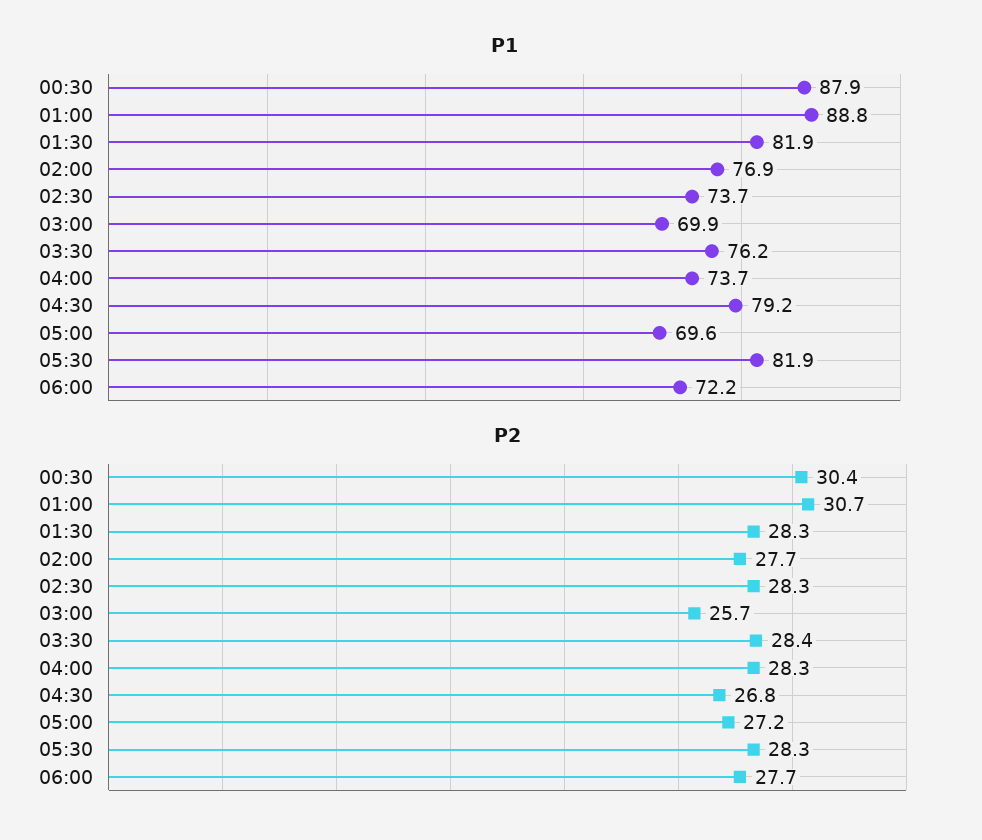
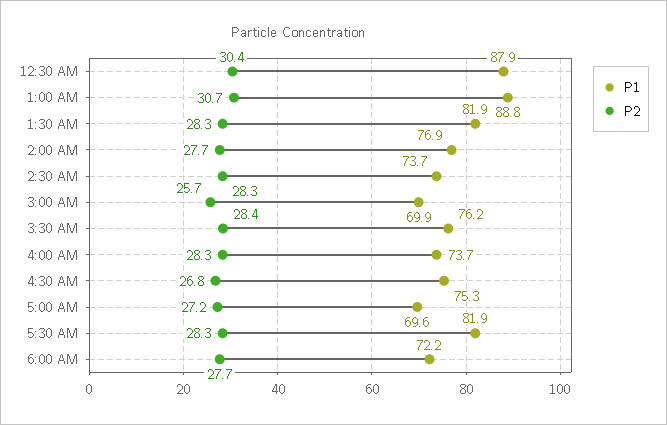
  {
    "P1": {
      "00:30": 87.9,
      "01:00": 88.8,
      "01:30": 81.9,
      "02:00": 76.9,
      "02:30": 73.7,
      "03:00": 69.9,
      "03:30": 76.2,
      "04:00": 73.7,
-     "04:30": 79.2,
+     "04:30": 75.3,
      "05:00": 69.6,
      "05:30": 81.9,
      "06:00": 72.2
    },
    "P2": {
      "00:30": 30.4,
      "01:00": 30.7,
      "01:30": 28.3,
      "02:00": 27.7,
      "02:30": 28.3,
      "03:00": 25.7,
      "03:30": 28.4,
      "04:00": 28.3,
      "04:30": 26.8,
      "05:00": 27.2,
      "05:30": 28.3,
      "06:00": 27.7
    }
  }

